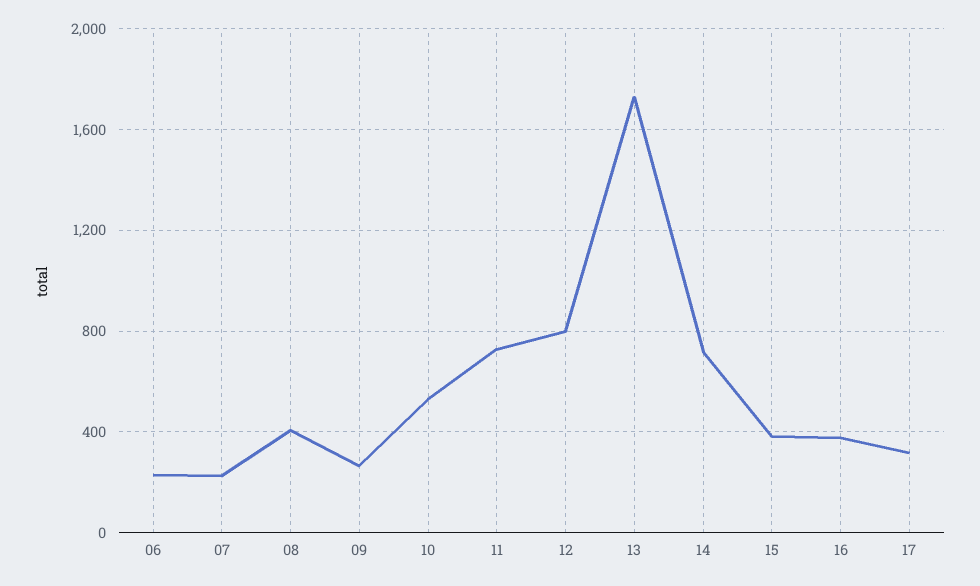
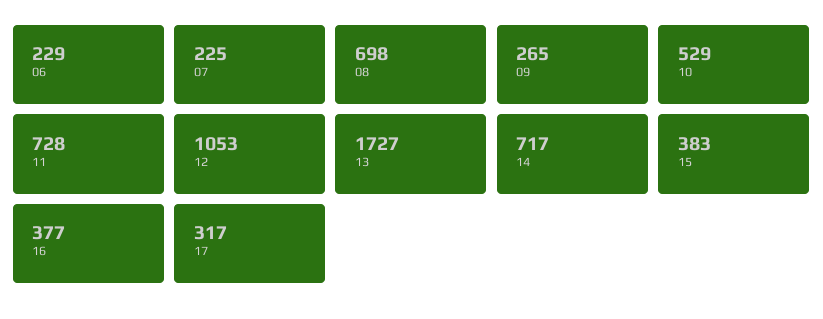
  {
    "06": 229,
    "07": 225,
-   "08": 400,
+   "08": 698,
    "09": 265,
    "10": 529,
    "11": 728,
-   "12": 800,
+   "12": 1053,
    "13": 1727,
    "14": 717,
    "15": 383,
    "16": 377,
    "17": 317
  }

